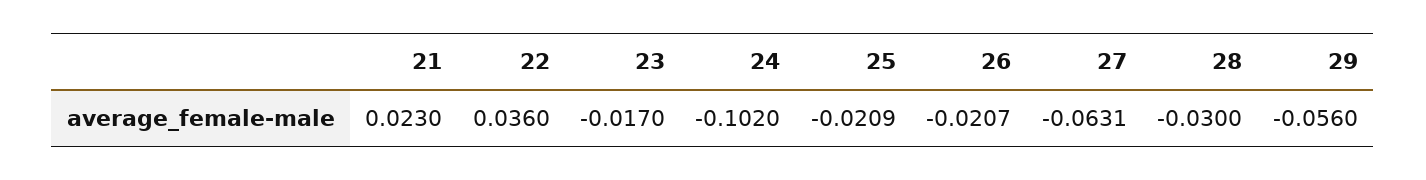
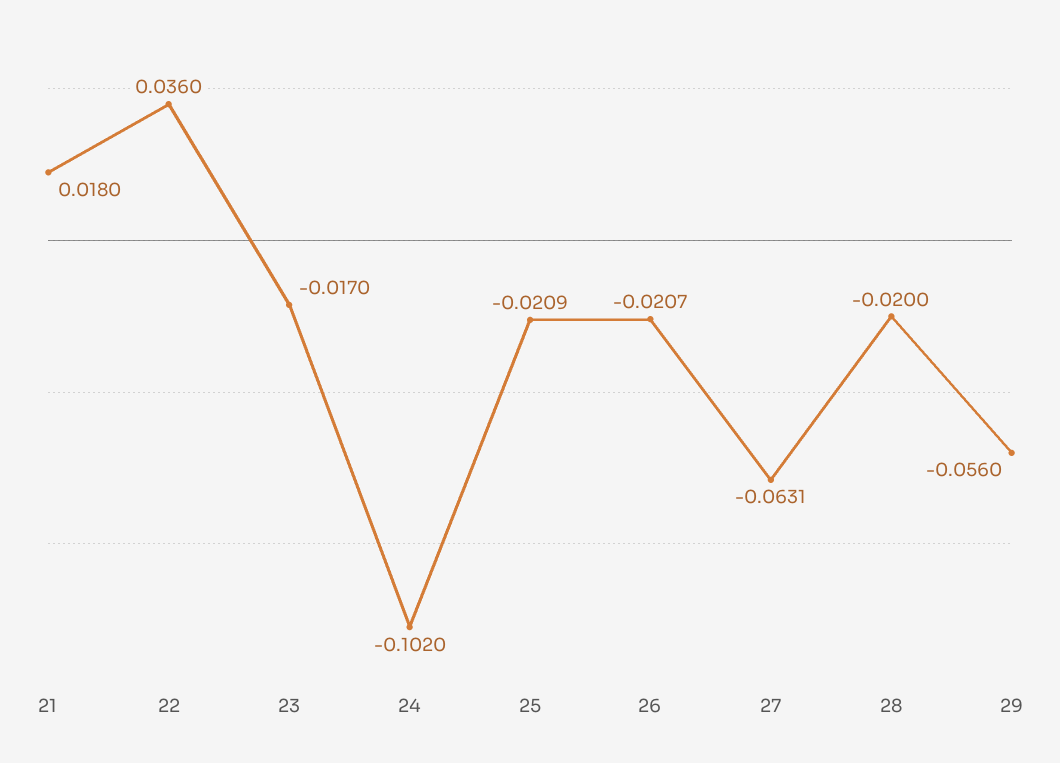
  {
-   "21": 0.023,
+   "21": 0.018,
    "22": 0.036,
    "23": -0.017,
    "24": -0.102,
    "25": -0.0209,
    "26": -0.0207,
    "27": -0.0631,
-   "28": -0.03,
+   "28": -0.02,
    "29": -0.056
  }

